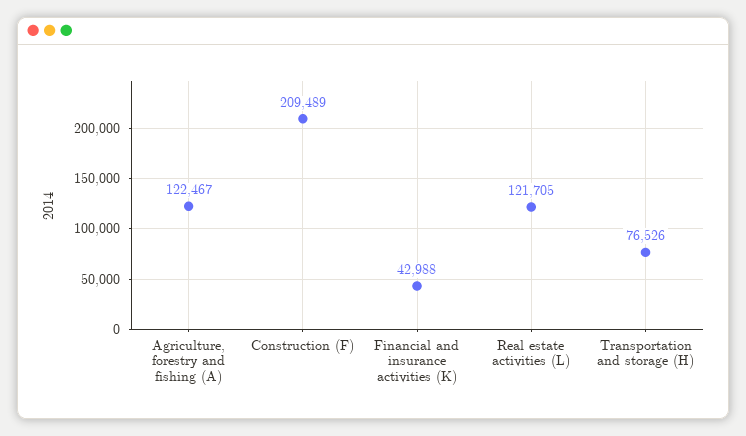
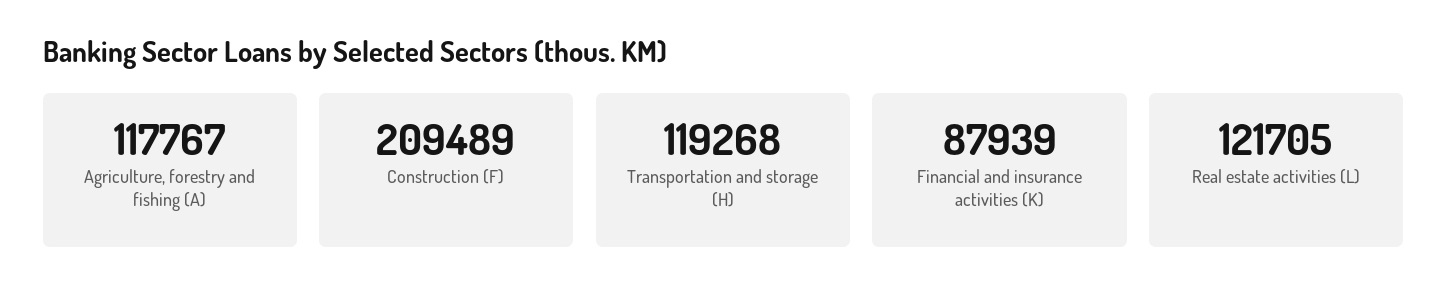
  {
-   "Agriculture, forestry and fishing (A)": 122467,
+   "Agriculture, forestry and fishing (A)": 117767,
    "Construction (F)": 209489,
-   "Financial and insurance activities (K)": 42988,
+   "Financial and insurance activities (K)": 87939,
    "Real estate activities (L)": 121705,
-   "Transportation and storage (H)": 76526
+   "Transportation and storage (H)": 119268
  }

